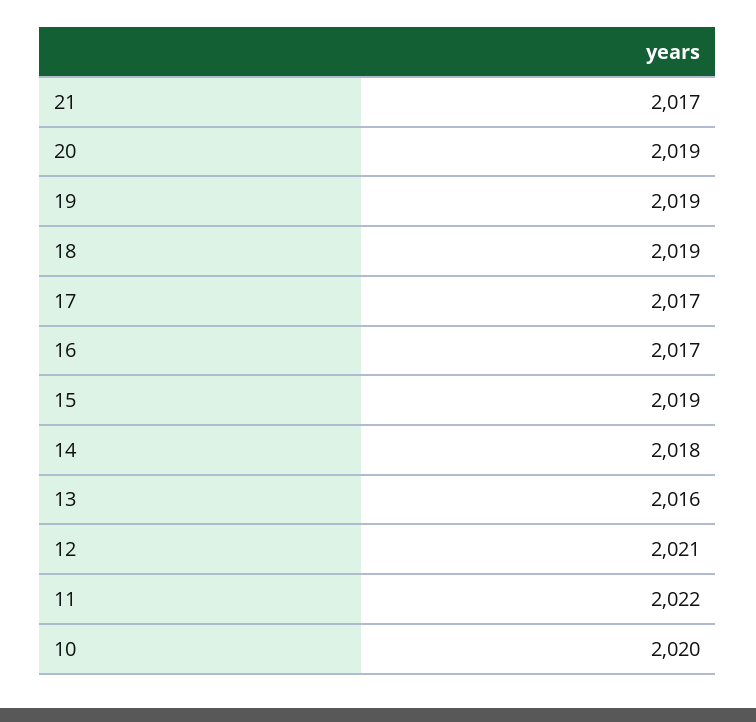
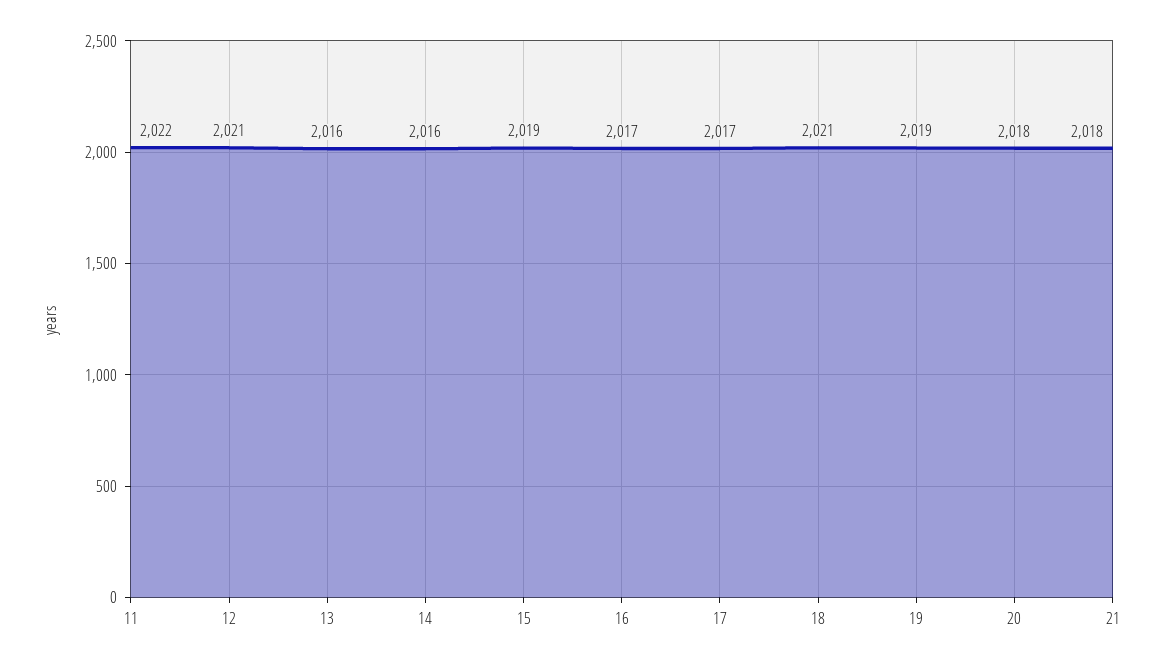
  {
-   "21": 2017,
+   "21": 2018,
-   "20": 2019,
+   "20": 2018,
    "19": 2019,
-   "18": 2019,
+   "18": 2021,
    "17": 2017,
    "16": 2017,
    "15": 2019,
-   "14": 2018,
+   "14": 2016,
    "13": 2016,
    "12": 2021,
-   "11": 2022,
+   "11": 2022
-   "10": 2020
  }

